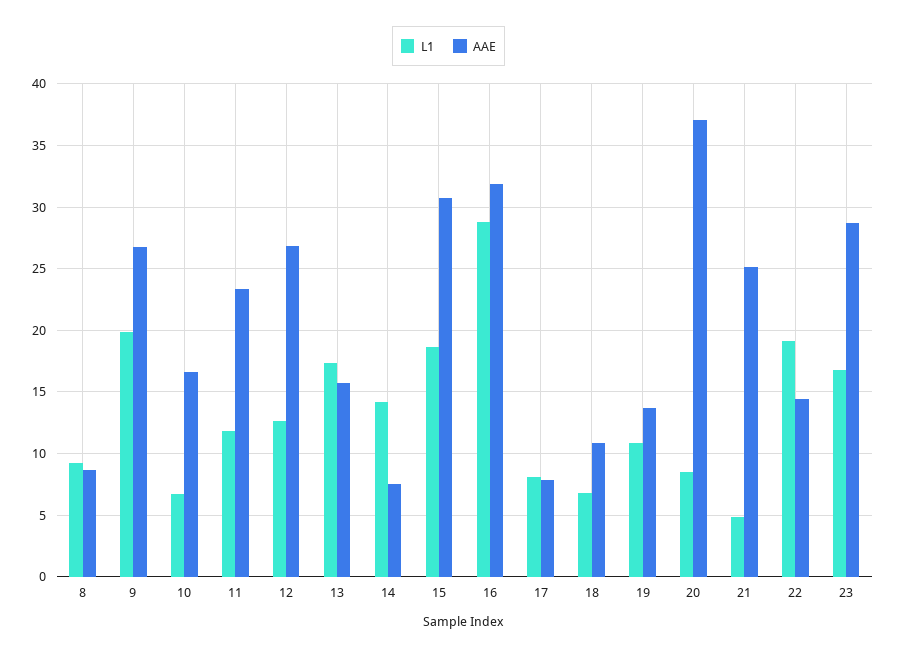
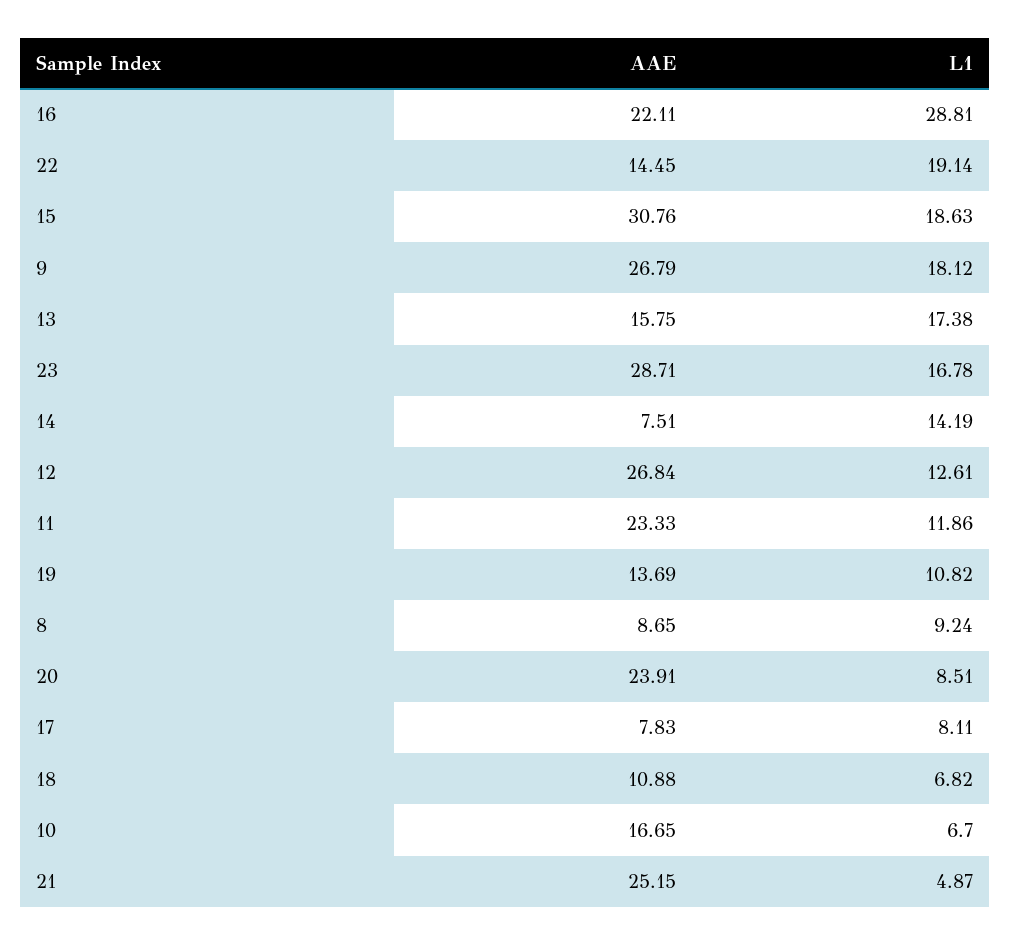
  {
    "L1": {
      "8": 9.24,
-     "9": 20,
+     "9": 18.12,
      "10": 6.7,
      "11": 11.86,
      "12": 12.61,
      "13": 17.38,
      "14": 14.19,
      "15": 18.63,
      "16": 28.81,
      "17": 8.11,
      "18": 6.82,
      "19": 10.82,
      "20": 8.51,
      "21": 4.87,
      "22": 19.14,
      "23": 16.78
    },
    "AAE": {
      "8": 8.65,
      "9": 26.79,
      "10": 16.65,
      "11": 23.33,
      "12": 26.84,
      "13": 15.75,
      "14": 7.51,
      "15": 30.76,
-     "16": 32,
+     "16": 22.11,
      "17": 7.83,
      "18": 10.88,
      "19": 13.69,
-     "20": 37,
+     "20": 23.91,
      "21": 25.15,
      "22": 14.45,
      "23": 28.71
    }
  }

